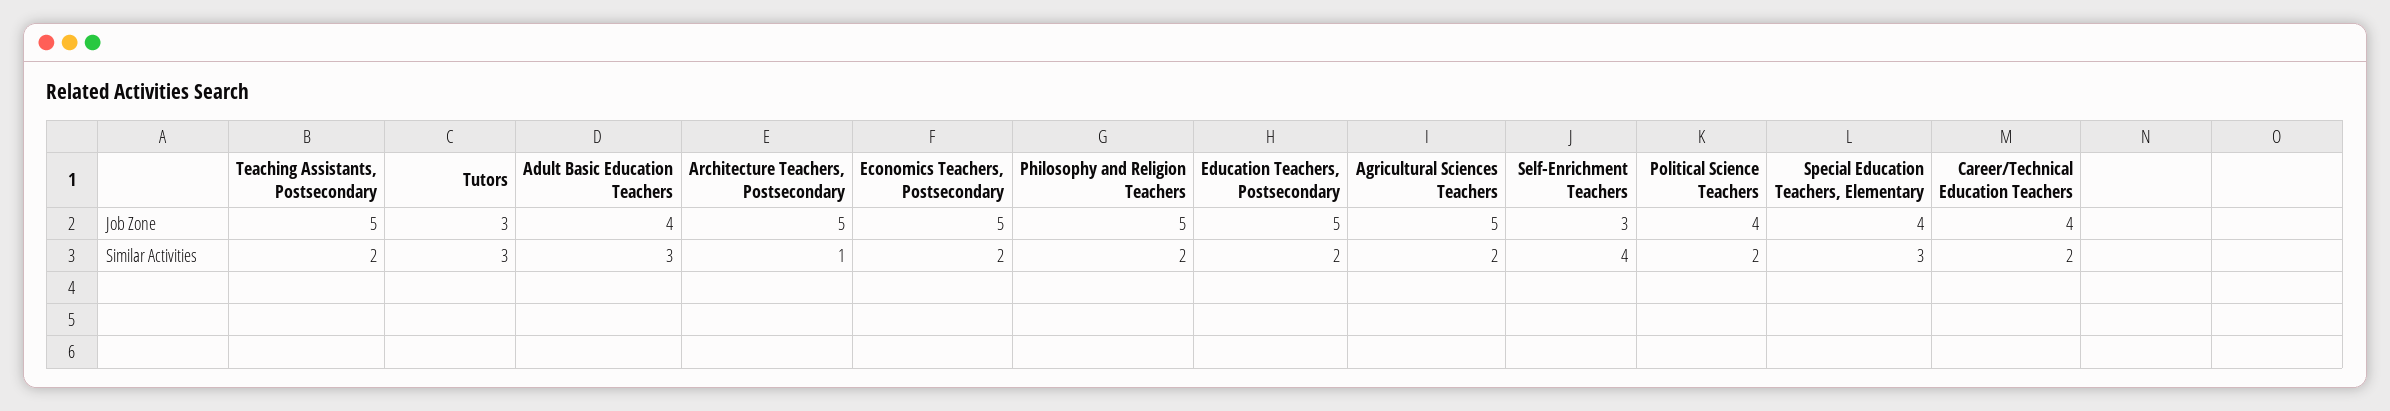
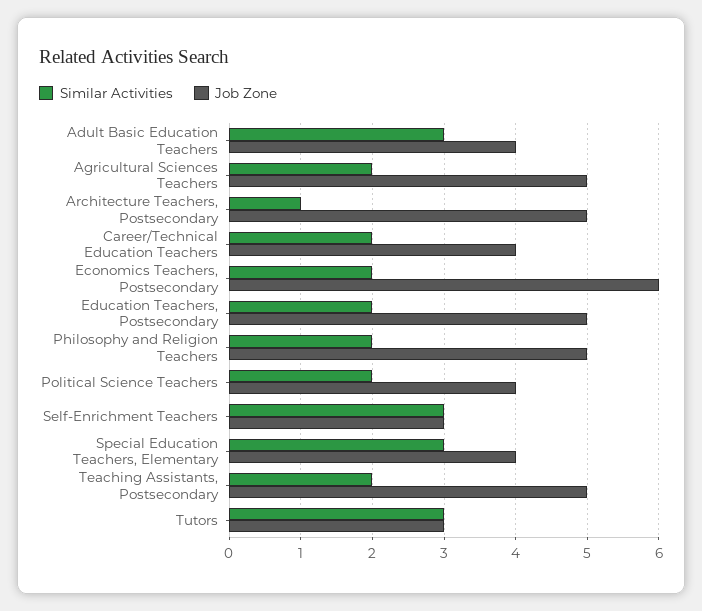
  {
    "Job Zone": {
      "Teaching Assistants, Postsecondary": 5,
      "Tutors": 3,
      "Adult Basic Education Teachers": 4,
      "Architecture Teachers, Postsecondary": 5,
-     "Economics Teachers, Postsecondary": 5,
+     "Economics Teachers, Postsecondary": 6,
      "Philosophy and Religion Teachers": 5,
      "Education Teachers, Postsecondary": 5,
      "Agricultural Sciences Teachers": 5,
      "Self-Enrichment Teachers": 3,
      "Political Science Teachers": 4,
      "Special Education Teachers, Elementary": 4,
      "Career/Technical Education Teachers": 4
    },
    "Similar Activities": {
      "Teaching Assistants, Postsecondary": 2,
      "Tutors": 3,
      "Adult Basic Education Teachers": 3,
      "Architecture Teachers, Postsecondary": 1,
      "Economics Teachers, Postsecondary": 2,
      "Philosophy and Religion Teachers": 2,
      "Education Teachers, Postsecondary": 2,
      "Agricultural Sciences Teachers": 2,
-     "Self-Enrichment Teachers": 4,
+     "Self-Enrichment Teachers": 3,
      "Political Science Teachers": 2,
      "Special Education Teachers, Elementary": 3,
      "Career/Technical Education Teachers": 2
    }
  }

